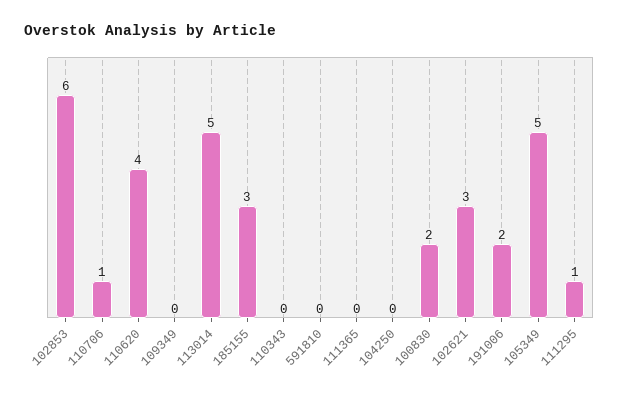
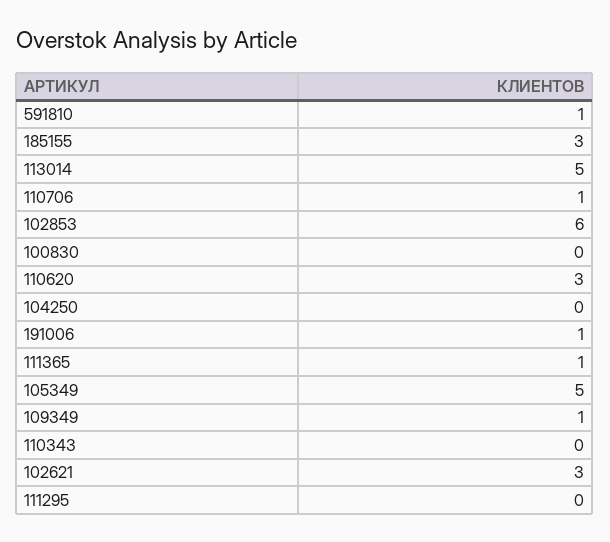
  {
    "102853": 6,
    "110706": 1,
-   "110620": 4,
+   "110620": 3,
-   "109349": 0,
+   "109349": 1,
    "113014": 5,
    "185155": 3,
    "110343": 0,
-   "591810": 0,
+   "591810": 1,
-   "111365": 0,
+   "111365": 1,
    "104250": 0,
-   "100830": 2,
+   "100830": 0,
    "102621": 3,
-   "191006": 2,
+   "191006": 1,
    "105349": 5,
-   "111295": 1
+   "111295": 0
  }

